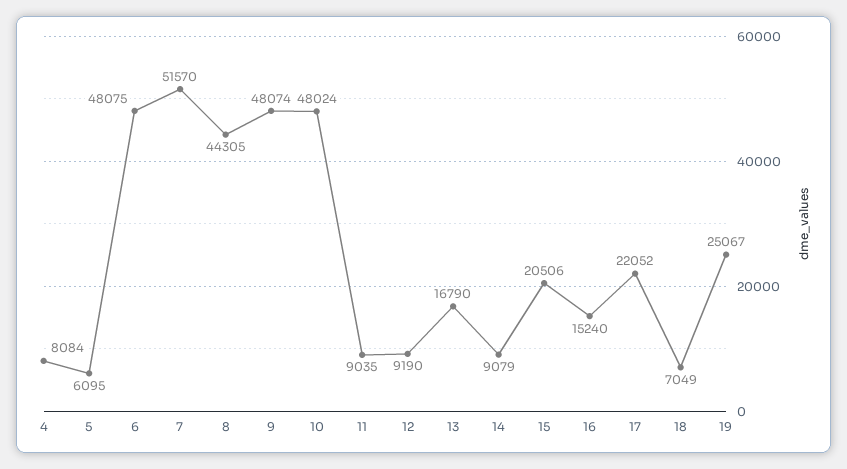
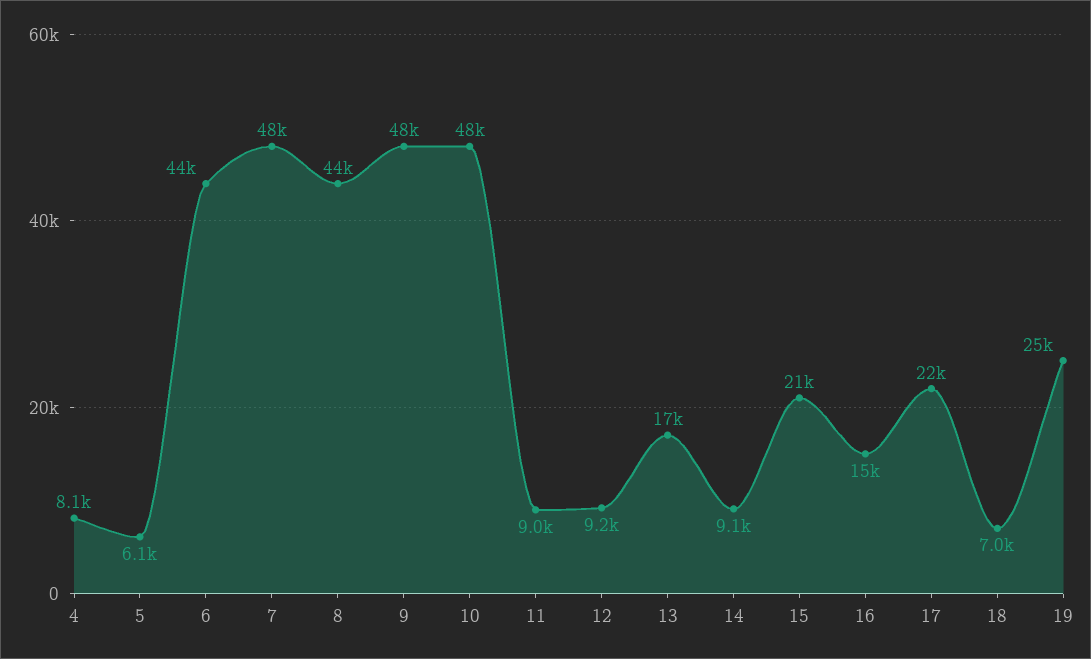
  {
    "4": 8084,
    "5": 6095,
-   "6": 48075,
+   "6": 44000,
-   "7": 51570,
+   "7": 48000,
    "8": 44305,
    "9": 48074,
    "10": 48024,
    "11": 9035,
    "12": 9190,
    "13": 16790,
    "14": 9079,
    "15": 20506,
    "16": 15240,
    "17": 22052,
    "18": 7049,
    "19": 25067
  }

